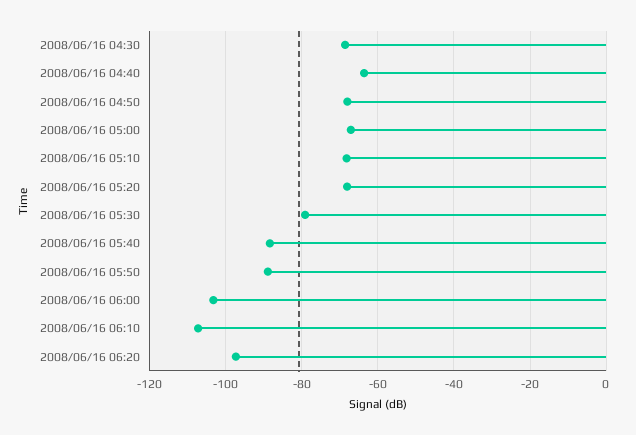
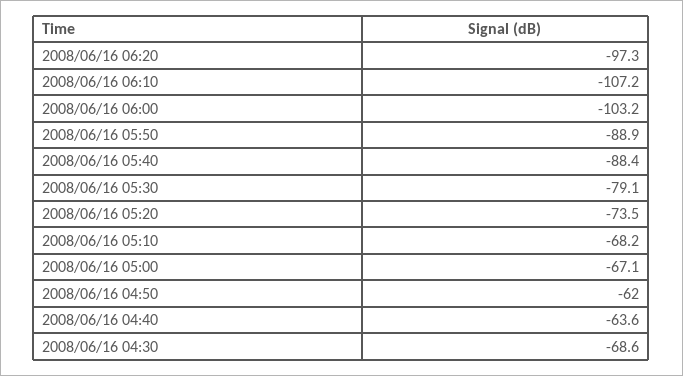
  {
    "2008/06/16 04:30": -68.6,
    "2008/06/16 04:40": -63.6,
-   "2008/06/16 04:50": -68,
+   "2008/06/16 04:50": -62,
    "2008/06/16 05:00": -67.1,
    "2008/06/16 05:10": -68.2,
-   "2008/06/16 05:20": -68,
+   "2008/06/16 05:20": -73.5,
    "2008/06/16 05:30": -79.1,
    "2008/06/16 05:40": -88.4,
    "2008/06/16 05:50": -88.9,
    "2008/06/16 06:00": -103.2,
    "2008/06/16 06:10": -107.2,
    "2008/06/16 06:20": -97.3
  }

